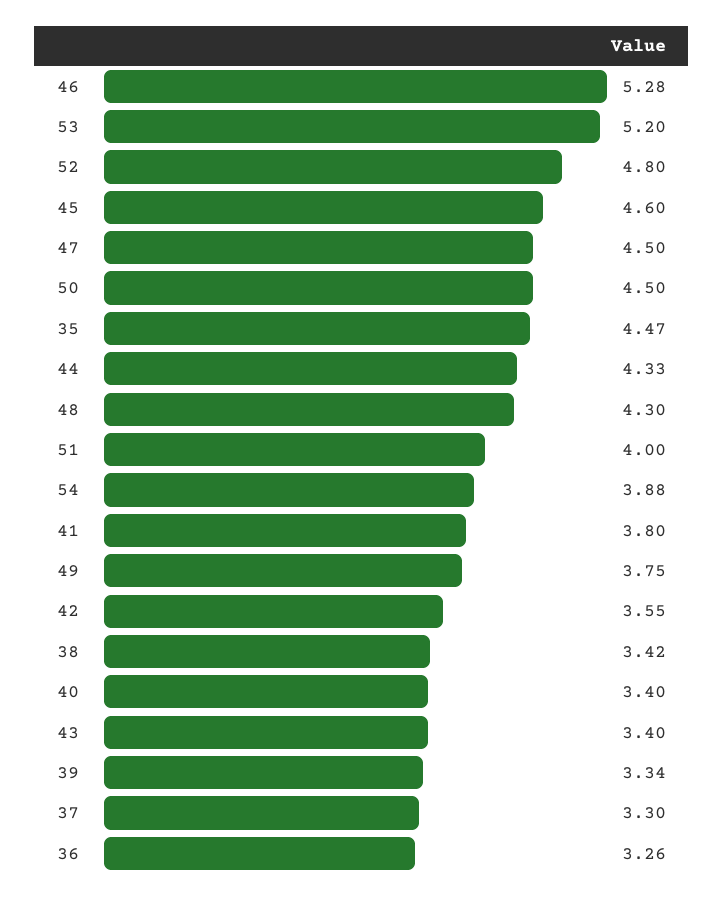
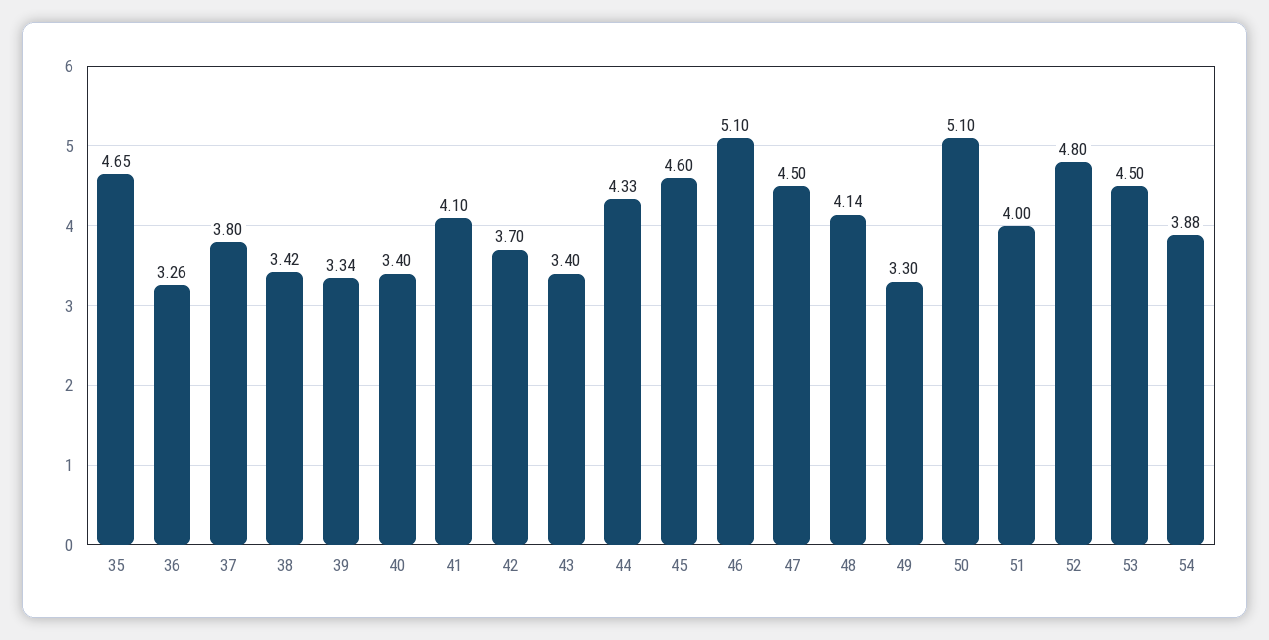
  {
-   "46": 5.28,
+   "46": 5.1,
-   "53": 5.2,
+   "53": 4.5,
    "52": 4.8,
    "45": 4.6,
    "47": 4.5,
-   "50": 4.5,
+   "50": 5.1,
-   "35": 4.47,
+   "35": 4.65,
    "44": 4.33,
-   "48": 4.3,
+   "48": 4.14,
    "51": 4,
    "54": 3.88,
-   "41": 3.8,
+   "41": 4.1,
-   "49": 3.75,
+   "49": 3.3,
-   "42": 3.55,
+   "42": 3.7,
    "38": 3.42,
    "40": 3.4,
    "43": 3.4,
    "39": 3.34,
-   "37": 3.3,
+   "37": 3.8,
    "36": 3.26
  }

